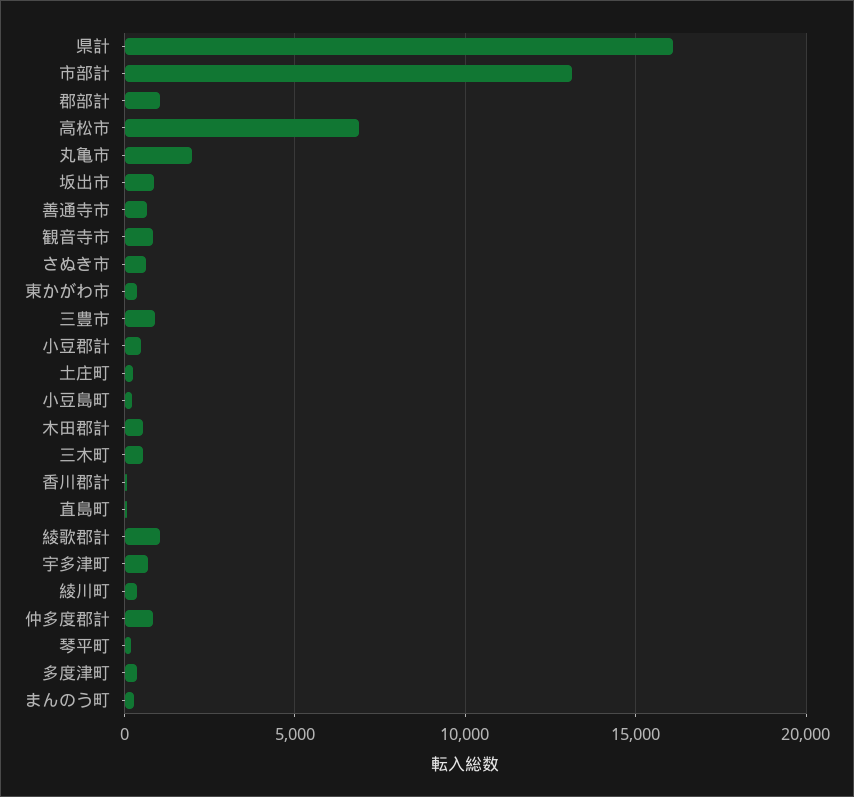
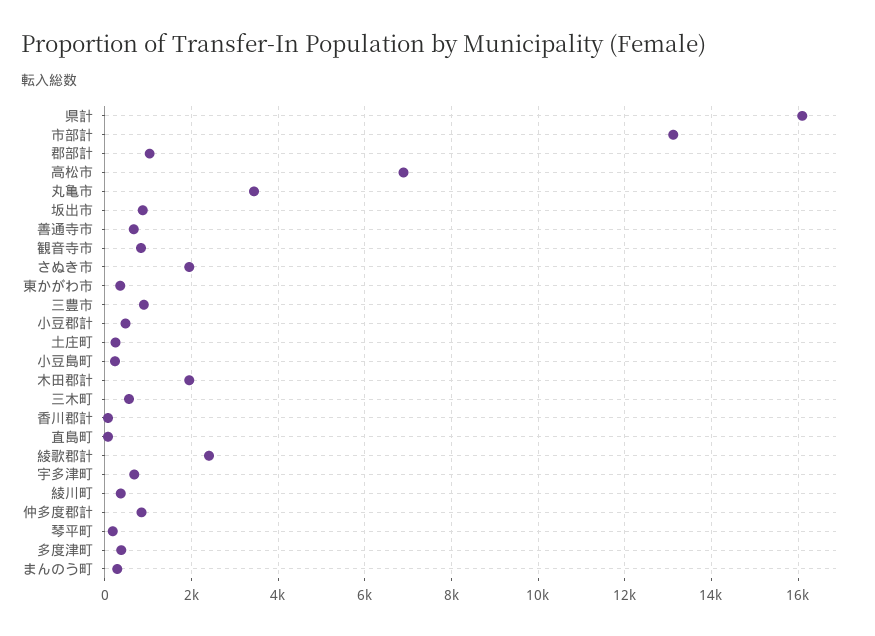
  {
    "県計": 16000,
    "市部計": 13200,
    "郡部計": 1000,
    "高松市": 6800,
-   "丸亀市": 2000,
+   "丸亀市": 3400,
    "坂出市": 800,
    "善通寺市": 600,
    "観音寺市": 800,
-   "さぬき市": 500,
+   "さぬき市": 2000,
    "東かがわ市": 400,
    "三豊市": 800,
    "小豆郡計": 400,
    "土庄町": 200,
    "小豆島町": 200,
-   "木田郡計": 500,
+   "木田郡計": 2000,
    "三木町": 600,
    "香川郡計": 0,
    "直島町": 0,
-   "綾歌郡計": 1000,
+   "綾歌郡計": 2400,
    "宇多津町": 600,
    "綾川町": 400,
    "仲多度郡計": 800,
    "琴平町": 200,
    "多度津町": 400,
    "まんのう町": 200
  }

